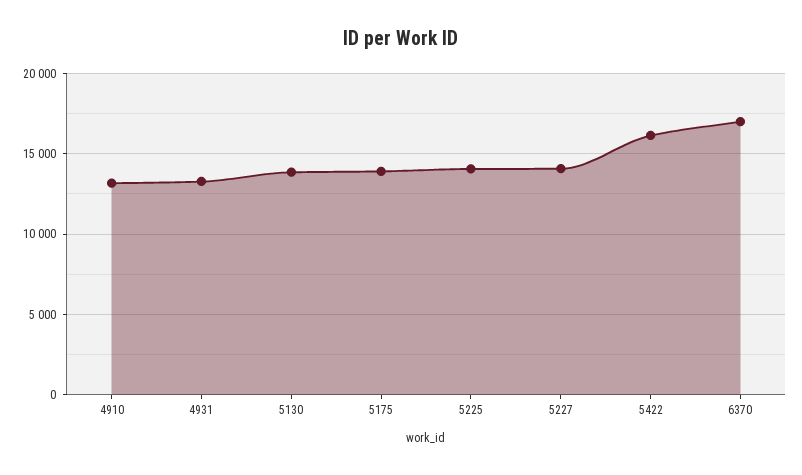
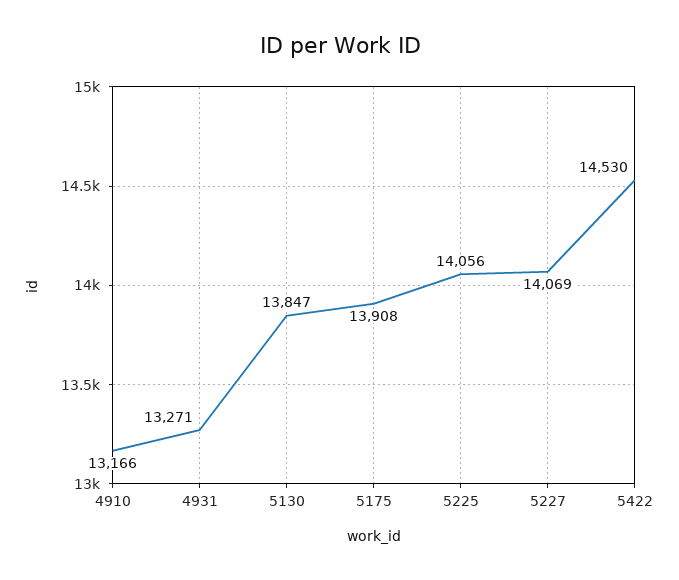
  {
    "4910": 13166,
    "4931": 13271,
    "5130": 13847,
    "5175": 13908,
    "5225": 14056,
    "5227": 14069,
-   "5422": 16000,
+   "5422": 14530
-   "6370": 17000
  }

